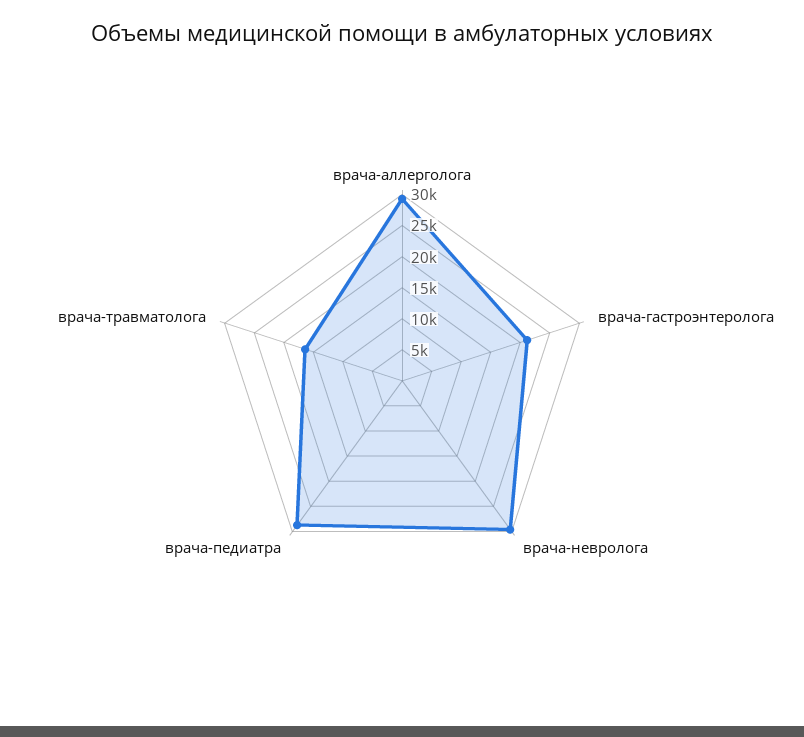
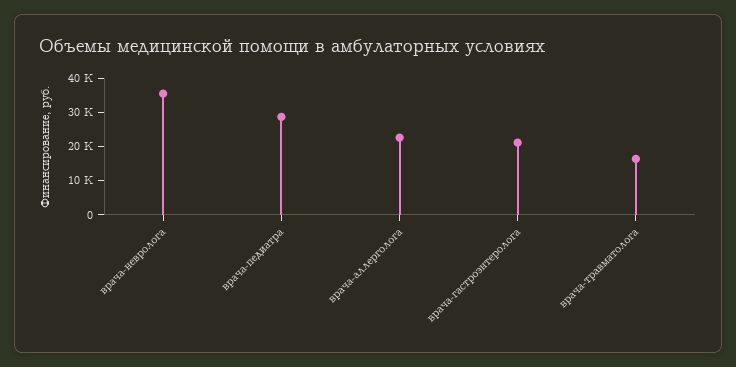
  {
-   "врача-аллерголога": 30000,
+   "врача-аллерголога": 22500,
    "врача-гастроэнтеролога": 20000,
-   "врача-невролога": 30000,
+   "врача-невролога": 35000,
    "врача-педиатра": 27500,
    "врача-травматолога": 17500
  }

